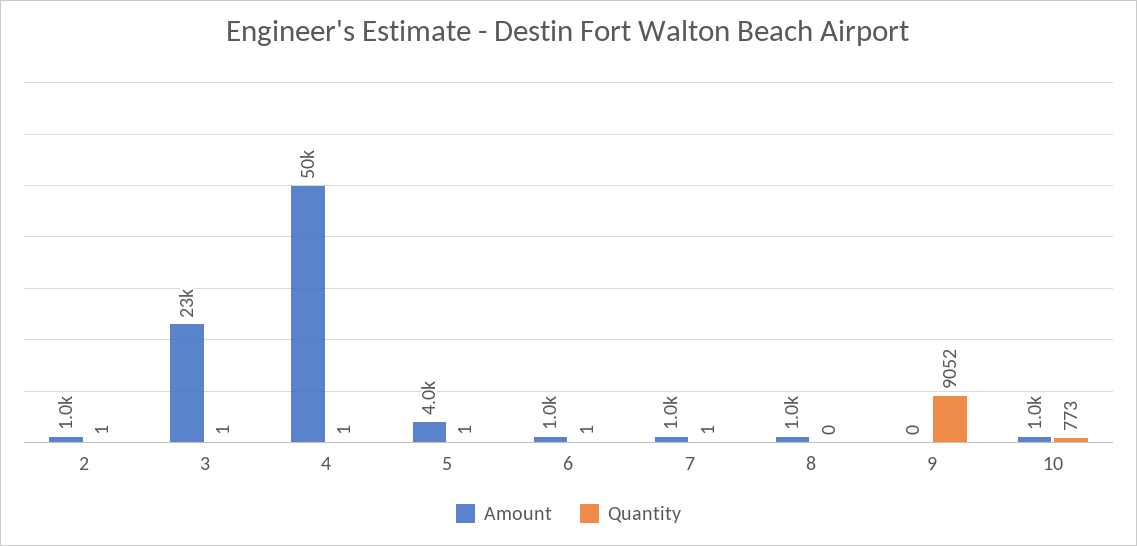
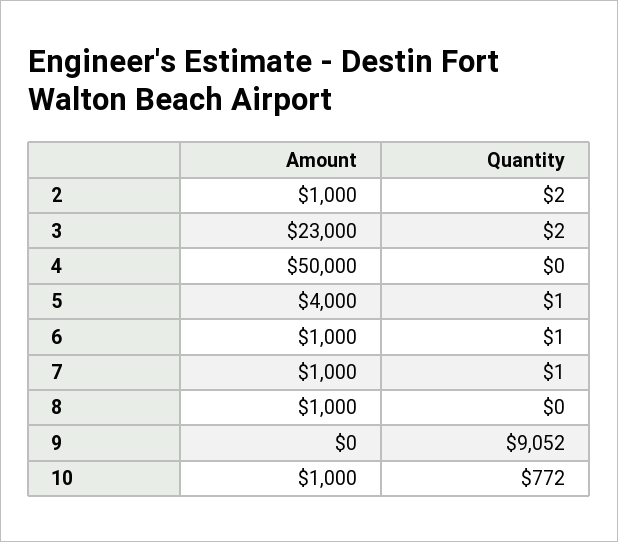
  {
    "Amount": {
      "2": 1000,
      "3": 23000,
      "4": 50000,
      "5": 4000,
      "6": 1000,
      "7": 1000,
      "8": 1000,
      "9": 0,
      "10": 1000
    },
    "Quantity": {
-     "2": 1,
+     "2": 2,
-     "3": 1,
+     "3": 2,
-     "4": 1,
+     "4": 0,
      "5": 1,
      "6": 1,
      "7": 1,
      "8": 0,
      "9": 9052,
-     "10": 773
+     "10": 772
    }
  }

